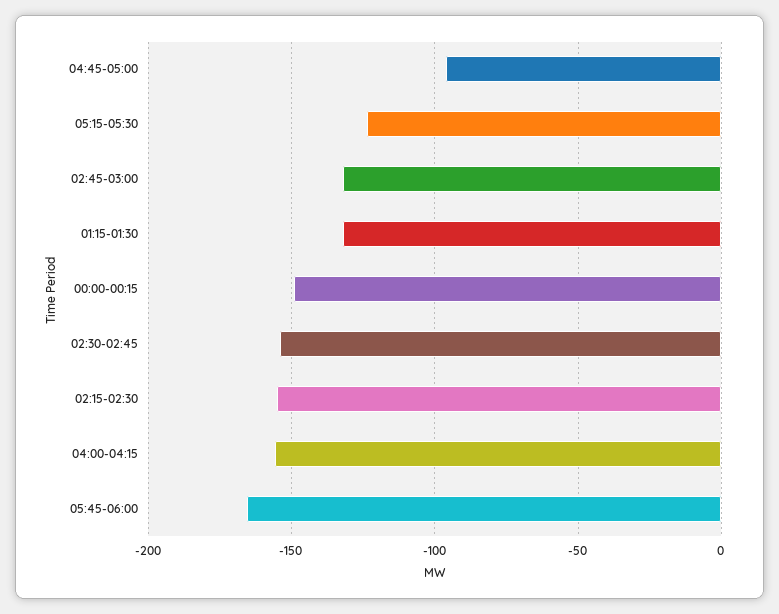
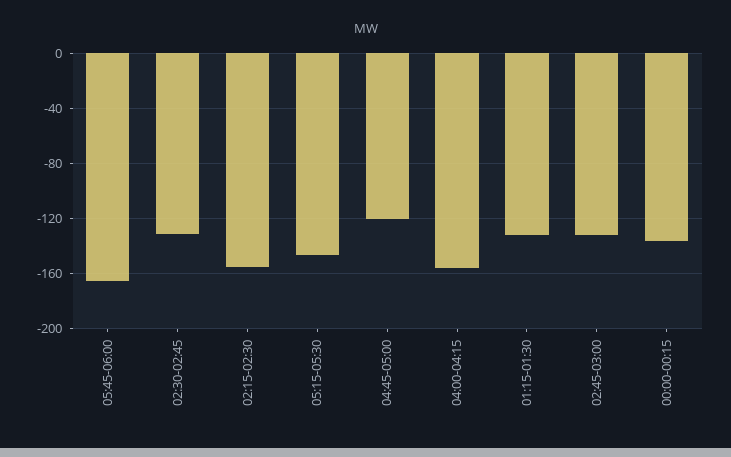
  {
-   "04:45-05:00": -95,
+   "04:45-05:00": -120,
-   "05:15-05:30": -125,
+   "05:15-05:30": -145,
    "02:45-03:00": -130,
    "01:15-01:30": -130,
-   "00:00-00:15": -150,
+   "00:00-00:15": -135,
-   "02:30-02:45": -155,
+   "02:30-02:45": -130,
    "02:15-02:30": -155,
    "04:00-04:15": -155,
    "05:45-06:00": -165
  }

